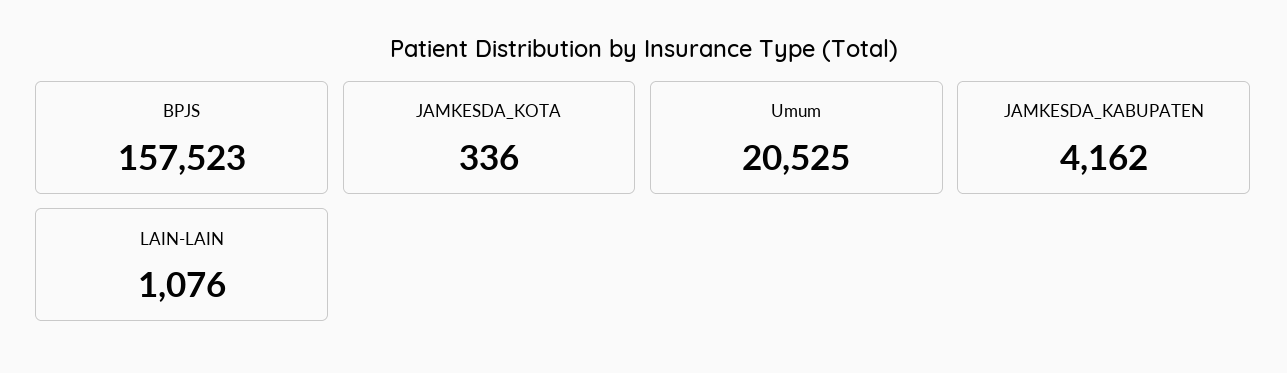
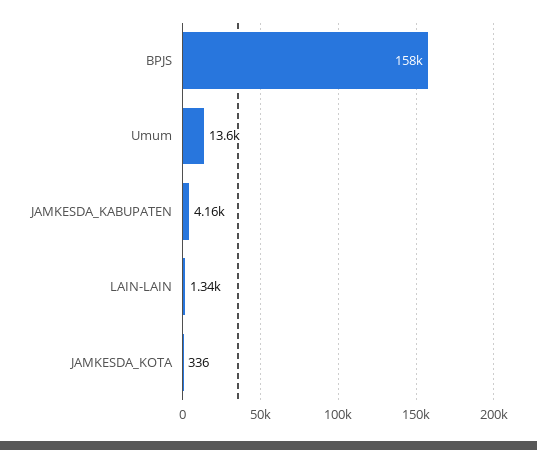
  {
    "BPJS": 157523,
    "JAMKESDA_KOTA": 336,
-   "Umum": 20525,
+   "Umum": 13600,
    "JAMKESDA_KABUPATEN": 4162,
-   "LAIN-LAIN": 1076
+   "LAIN-LAIN": 1340
  }

